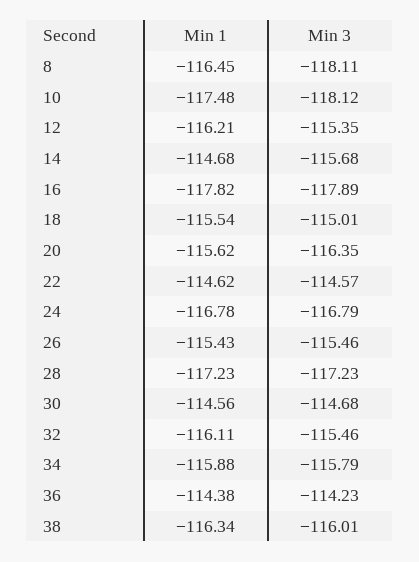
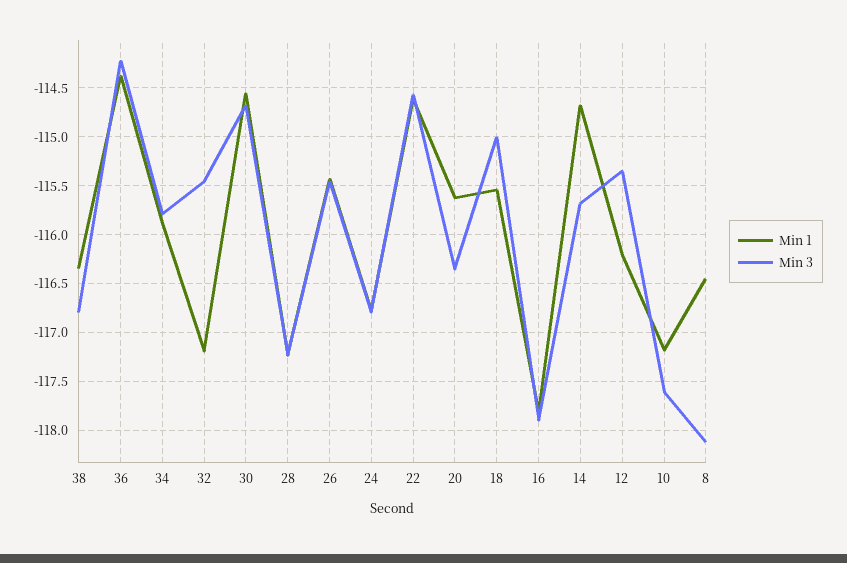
  {
    "Min 1": {
      "8": -116.45,
-     "10": -117.48,
+     "10": -117.2,
      "12": -116.21,
      "14": -114.68,
      "16": -117.82,
      "18": -115.54,
      "20": -115.62,
      "22": -114.62,
      "24": -116.78,
      "26": -115.43,
      "28": -117.23,
      "30": -114.56,
-     "32": -116.11,
+     "32": -117.2,
      "34": -115.88,
      "36": -114.38,
      "38": -116.34
    },
    "Min 3": {
      "8": -118.11,
-     "10": -118.12,
+     "10": -117.6,
      "12": -115.35,
      "14": -115.68,
      "16": -117.89,
      "18": -115.01,
      "20": -116.35,
      "22": -114.57,
      "24": -116.79,
      "26": -115.46,
      "28": -117.23,
      "30": -114.68,
      "32": -115.46,
      "34": -115.79,
      "36": -114.23,
-     "38": -116.01
+     "38": -116.8
    }
  }

